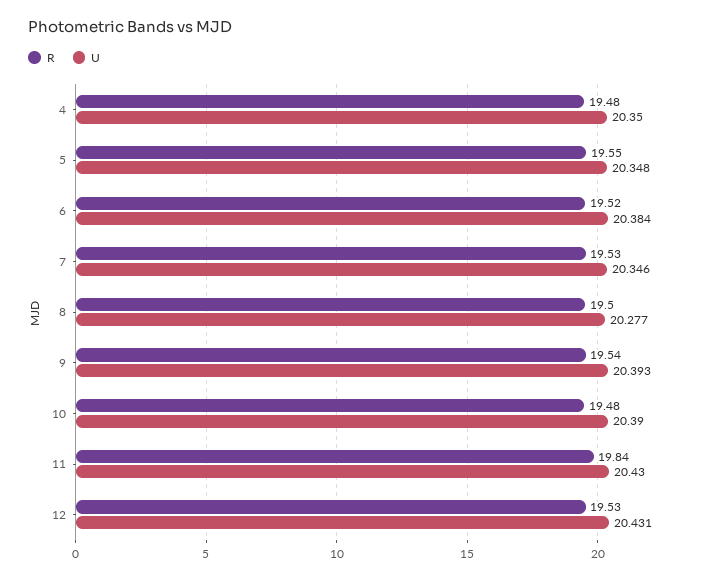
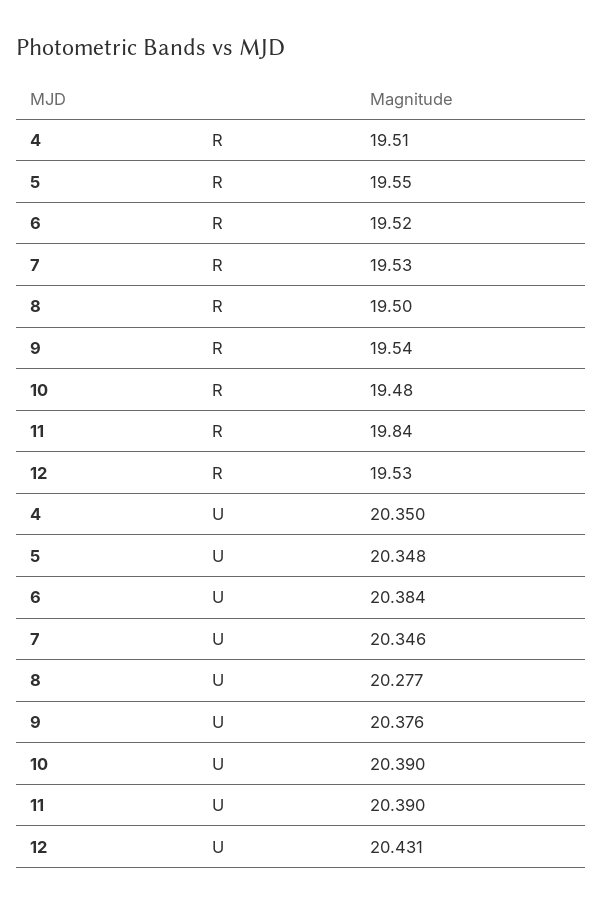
  {
    "R": {
-     "4": 19.48,
+     "4": 19.51,
      "5": 19.55,
      "6": 19.52,
      "7": 19.53,
      "8": 19.5,
      "9": 19.54,
      "10": 19.48,
      "11": 19.84,
      "12": 19.53
    },
    "U": {
      "4": 20.35,
      "5": 20.348,
      "6": 20.384,
      "7": 20.346,
      "8": 20.277,
-     "9": 20.393,
+     "9": 20.376,
      "10": 20.39,
-     "11": 20.43,
+     "11": 20.39,
      "12": 20.431
    }
  }

